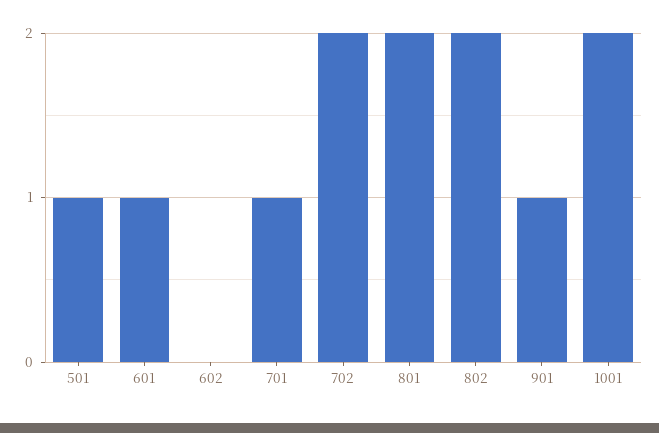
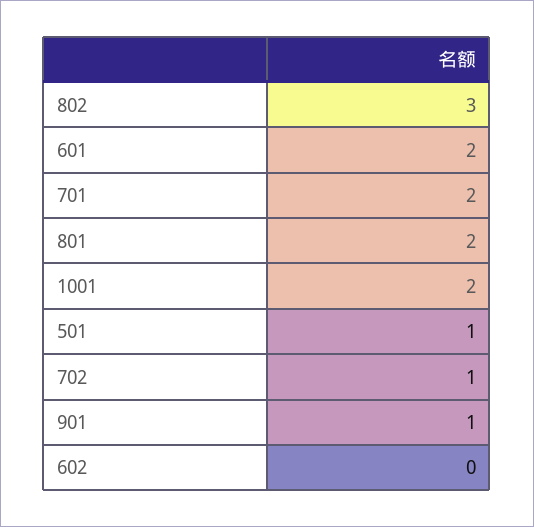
  {
    "501": 1,
-   "601": 1,
+   "601": 2,
    "602": 0,
-   "701": 1,
+   "701": 2,
-   "702": 2,
+   "702": 1,
    "801": 2,
-   "802": 2,
+   "802": 3,
    "901": 1,
    "1001": 2
  }

